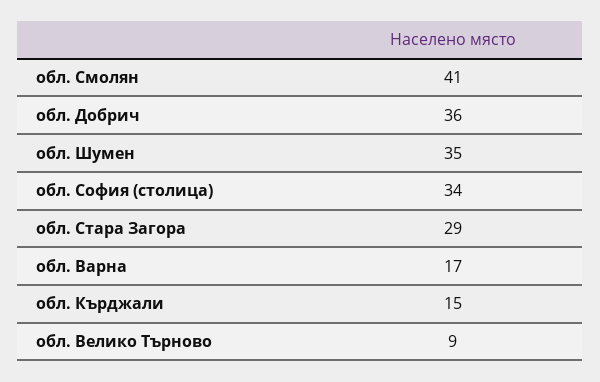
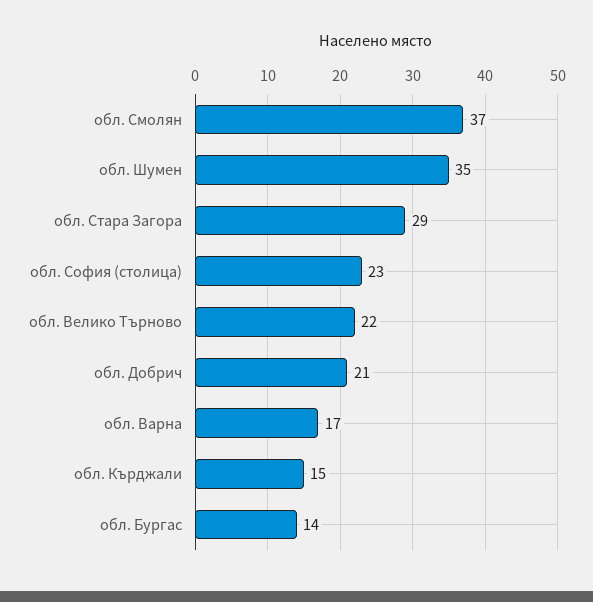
  {
-   "обл. Смолян": 41,
+   "обл. Смолян": 37,
-   "обл. Добрич": 36,
+   "обл. Добрич": 21,
    "обл. Шумен": 35,
-   "обл. София (столица)": 34,
+   "обл. София (столица)": 23,
    "обл. Стара Загора": 29,
    "обл. Варна": 17,
    "обл. Кърджали": 15,
-   "обл. Велико Търново": 9
+   "обл. Велико Търново": 22,
+   "обл. Бургас": 14
  }

